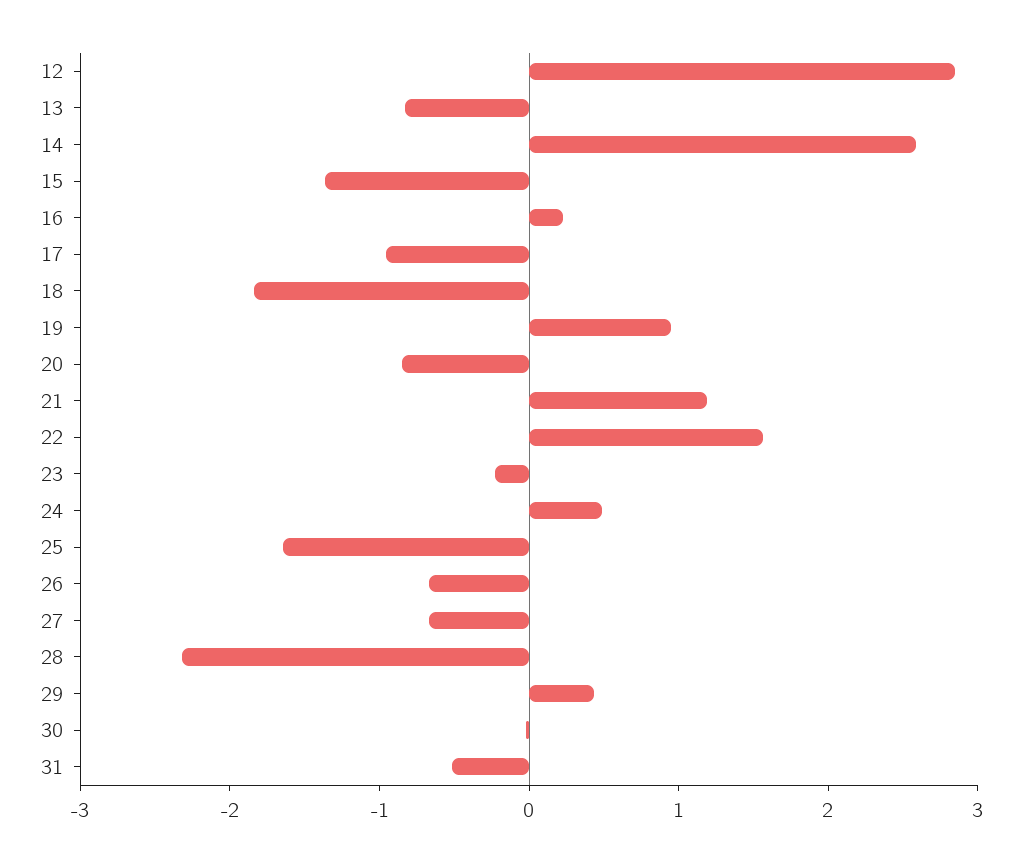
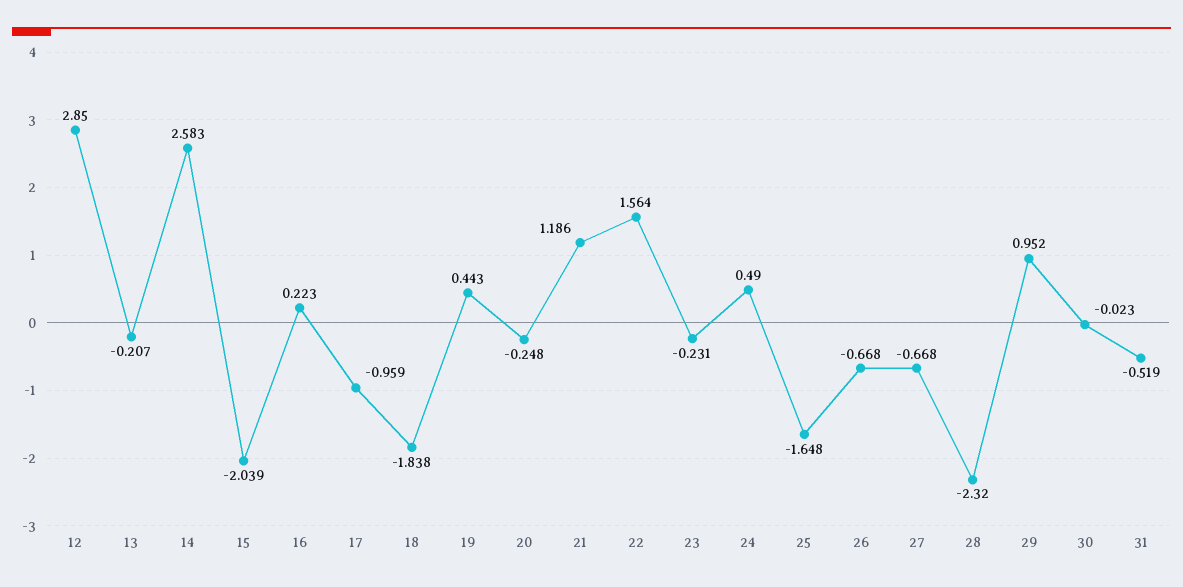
  {
    "12": 2.85,
-   "13": -0.8,
+   "13": -0.207,
    "14": 2.583,
-   "15": -1.4,
+   "15": -2.039,
    "16": 0.223,
    "17": -0.959,
    "18": -1.838,
-   "19": 1,
+   "19": 0.443,
-   "20": -0.8,
+   "20": -0.248,
    "21": 1.186,
    "22": 1.564,
    "23": -0.231,
    "24": 0.49,
    "25": -1.648,
    "26": -0.668,
    "27": -0.668,
    "28": -2.32,
-   "29": 0.4,
+   "29": 0.952,
    "30": -0.023,
    "31": -0.519
  }

